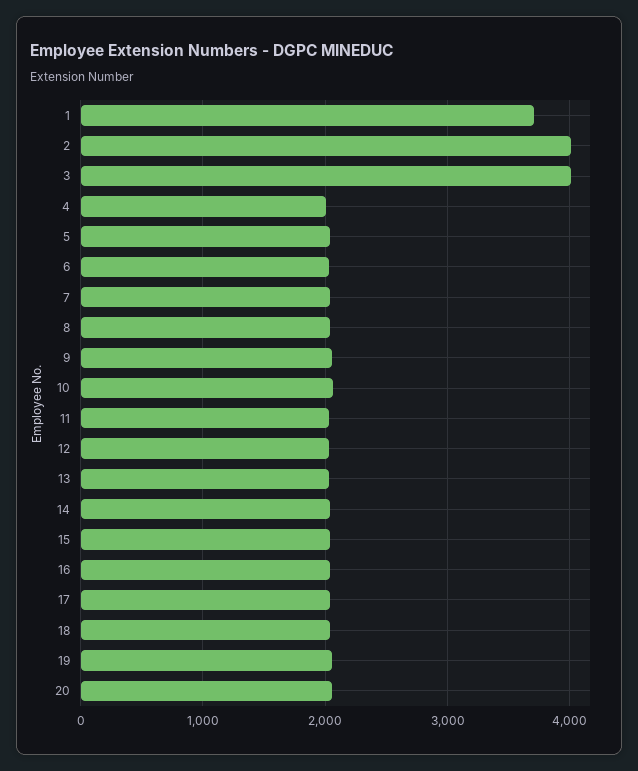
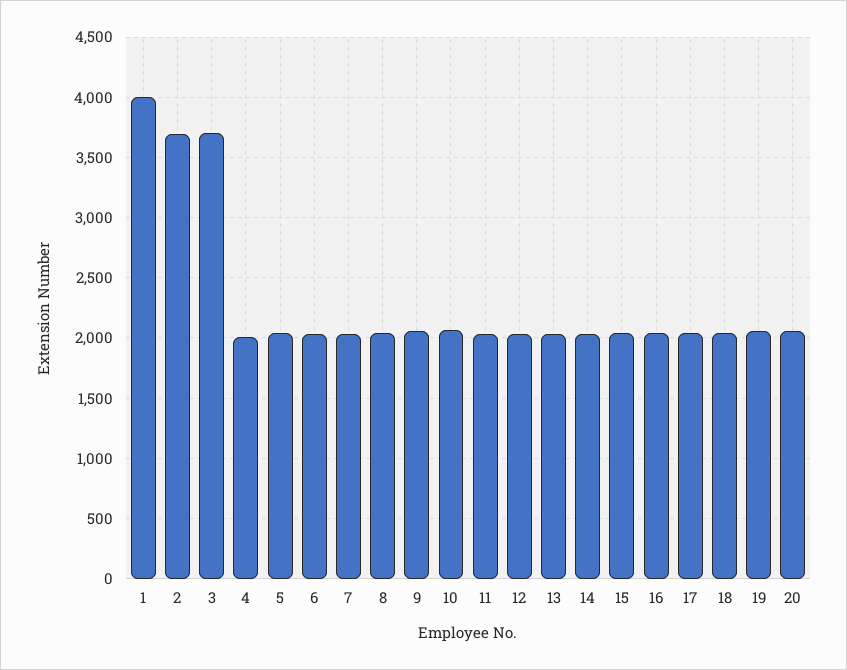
  {
-   "1": 3700,
+   "1": 4000,
-   "2": 4000,
+   "2": 3700,
-   "3": 4000,
+   "3": 3700,
    "4": 2000,
    "5": 2050,
    "6": 2050,
    "7": 2050,
    "8": 2050,
    "9": 2050,
    "10": 2050,
    "11": 2050,
    "12": 2050,
    "13": 2050,
    "14": 2050,
    "15": 2050,
    "16": 2050,
    "17": 2050,
    "18": 2050,
    "19": 2050,
    "20": 2050
  }

